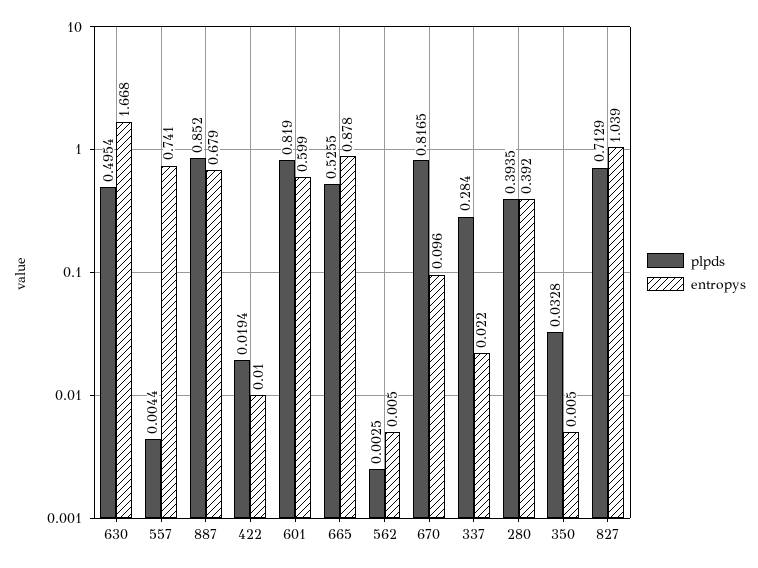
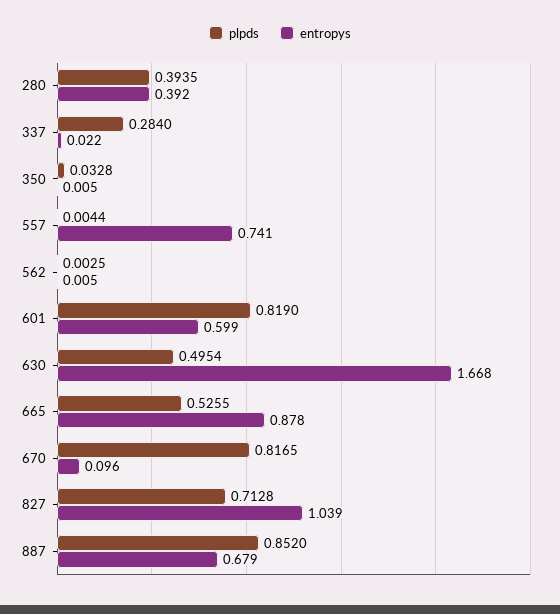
  {
    "plpds": {
      "630": 0.4954,
      "557": 0.0044,
      "887": 0.852,
-     "422": 0.0194,
      "601": 0.819,
      "665": 0.5255,
      "562": 0.0025,
      "670": 0.8165,
      "337": 0.284,
      "280": 0.3935,
      "350": 0.0328,
-     "827": 0.7129
+     "827": 0.7128
    },
    "entropys": {
      "630": 1.668,
      "557": 0.741,
      "887": 0.679,
-     "422": 0.01,
      "601": 0.599,
      "665": 0.878,
      "562": 0.005,
      "670": 0.096,
      "337": 0.022,
      "280": 0.392,
      "350": 0.005,
      "827": 1.039
    }
  }

